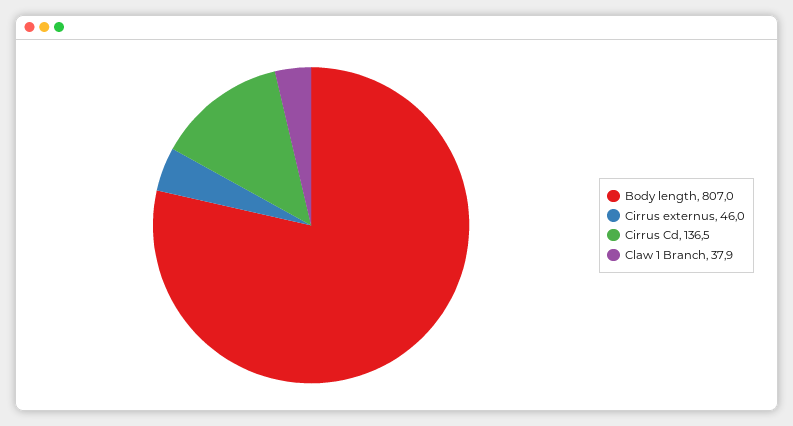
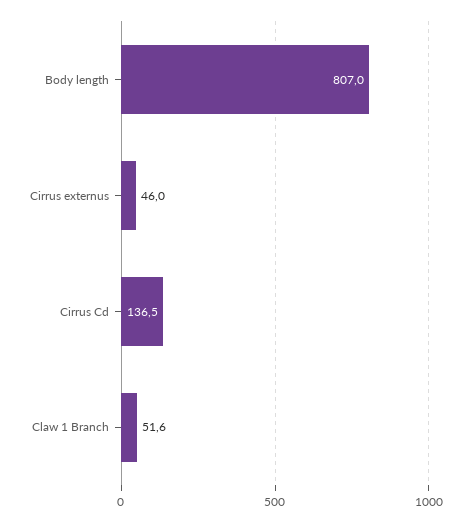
  {
    "Body length": 807,
    "Cirrus externus": 46,
    "Cirrus Cd": 136.5,
-   "Claw 1 Branch": 37.9
+   "Claw 1 Branch": 51.6
  }

